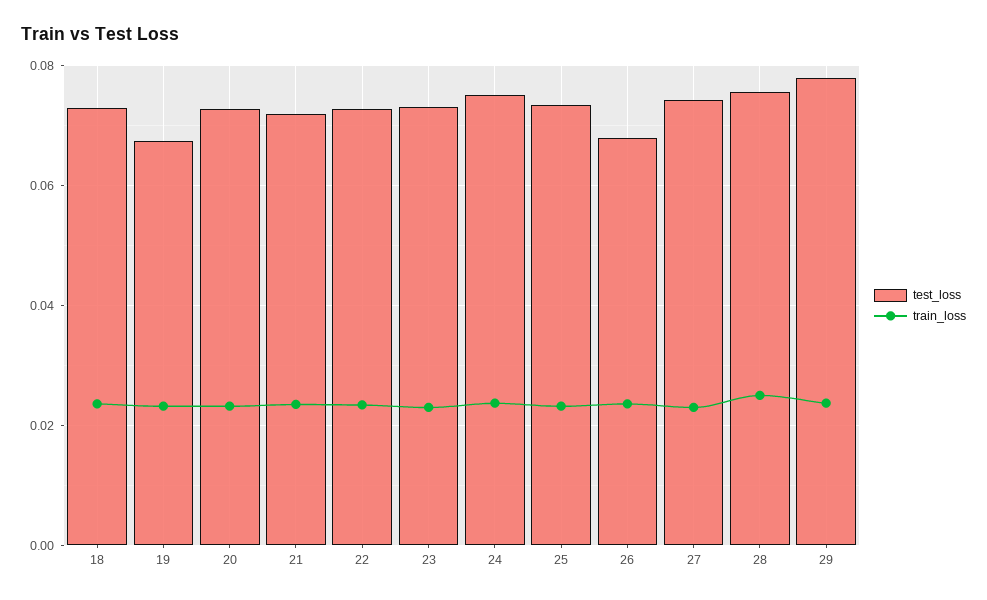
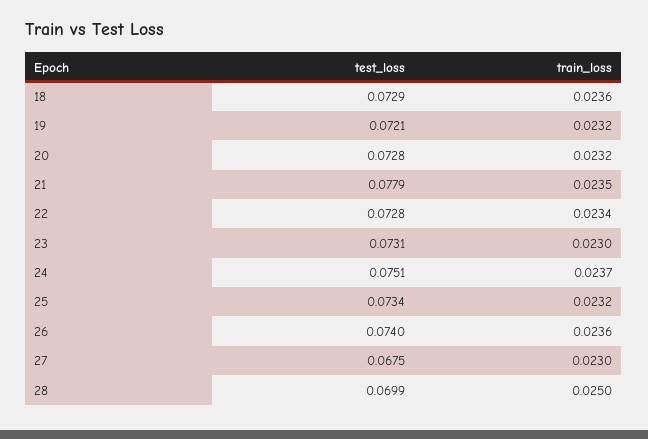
  {
    "test_loss": {
      "18": 0.0729,
-     "19": 0.068,
+     "19": 0.0721,
      "20": 0.0728,
-     "21": 0.072,
+     "21": 0.0779,
      "22": 0.0728,
      "23": 0.0731,
      "24": 0.0751,
      "25": 0.0734,
-     "26": 0.068,
+     "26": 0.074,
-     "27": 0.074,
+     "27": 0.0675,
-     "28": 0.076,
+     "28": 0.0699
-     "29": 0.078
    },
    "train_loss": {
      "18": 0.0236,
      "19": 0.0232,
      "20": 0.0232,
      "21": 0.0235,
      "22": 0.0234,
      "23": 0.023,
      "24": 0.0237,
      "25": 0.0232,
      "26": 0.0236,
      "27": 0.023,
-     "28": 0.025,
+     "28": 0.025
-     "29": 0.024
    }
  }

